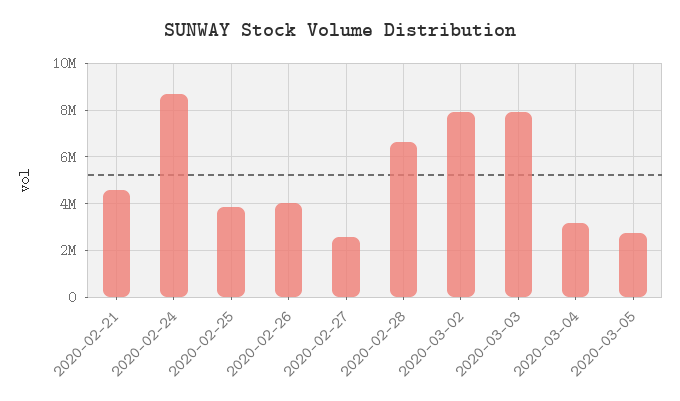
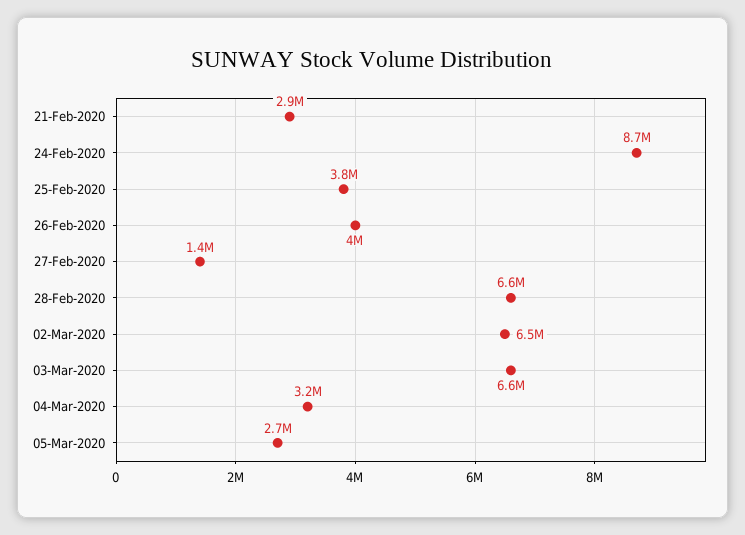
  {
-   "2020-02-21": 4500000,
+   "2020-02-21": 2900000,
    "2020-02-24": 8700000,
    "2020-02-25": 3800000,
    "2020-02-26": 4000000,
-   "2020-02-27": 2500000,
+   "2020-02-27": 1400000,
    "2020-02-28": 6600000,
-   "2020-03-02": 8000000,
+   "2020-03-02": 6500000,
-   "2020-03-03": 8000000,
+   "2020-03-03": 6600000,
    "2020-03-04": 3200000,
    "2020-03-05": 2700000
  }

